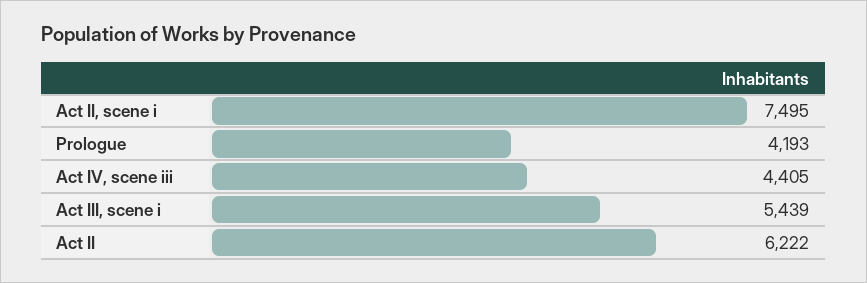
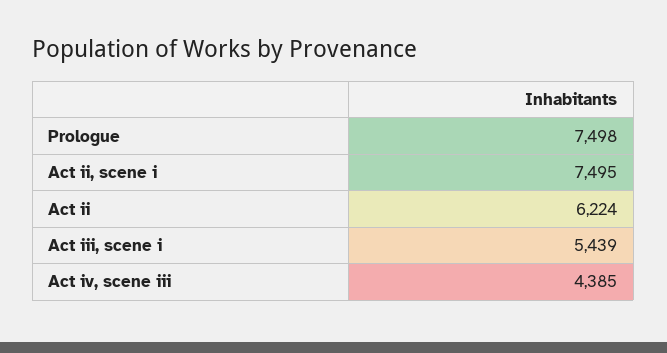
  {
    "Act II, scene i": 7495,
-   "Prologue": 4193,
+   "Prologue": 7498,
-   "Act IV, scene iii": 4405,
+   "Act IV, scene iii": 4385,
    "Act III, scene i": 5439,
-   "Act II": 6222
+   "Act II": 6224
  }

